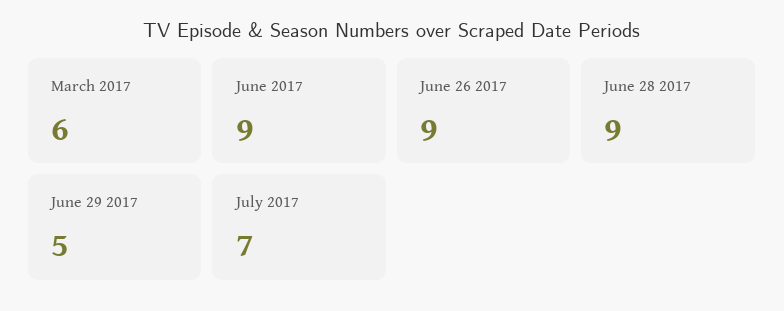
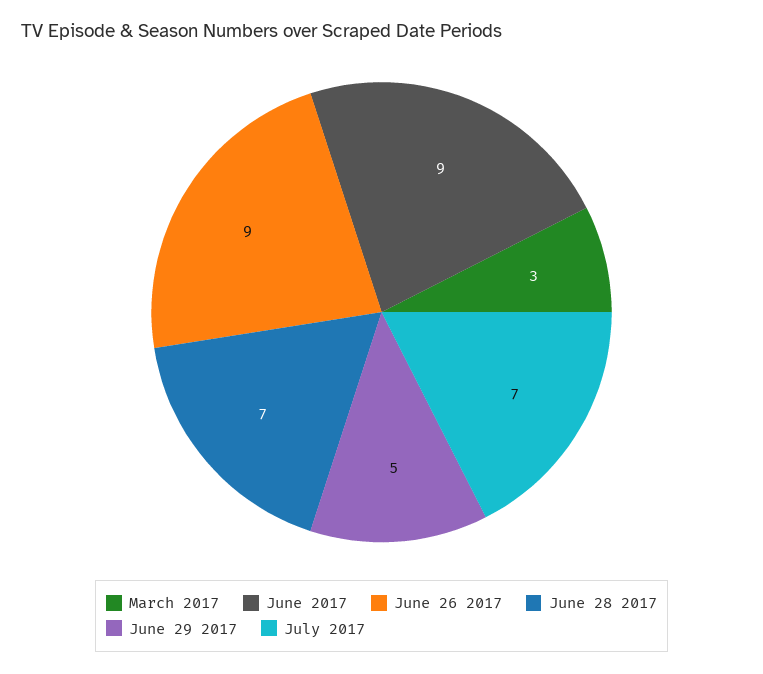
  {
-   "March 2017": 6,
+   "March 2017": 3,
    "June 2017": 9,
    "June 26 2017": 9,
-   "June 28 2017": 9,
+   "June 28 2017": 7,
    "June 29 2017": 5,
    "July 2017": 7
  }

